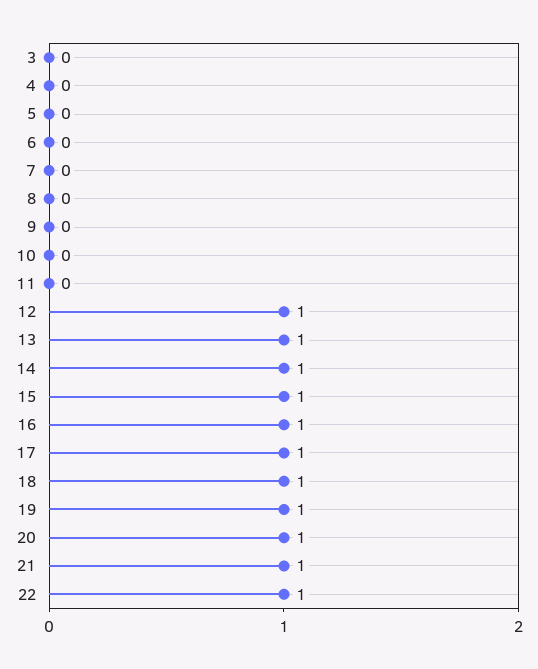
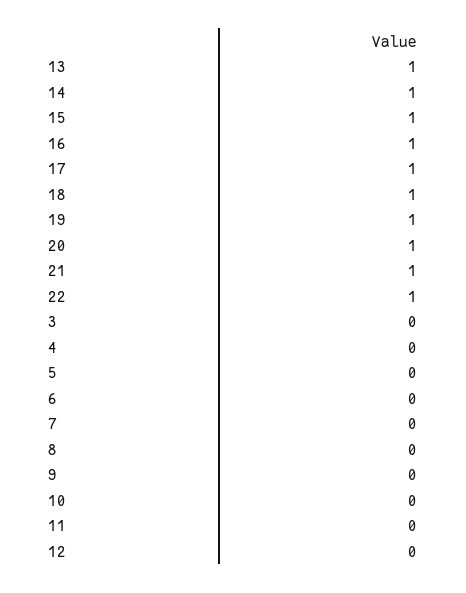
  {
    "3": 0,
    "4": 0,
    "5": 0,
    "6": 0,
    "7": 0,
    "8": 0,
    "9": 0,
    "10": 0,
    "11": 0,
-   "12": 1,
+   "12": 0,
    "13": 1,
    "14": 1,
    "15": 1,
    "16": 1,
    "17": 1,
    "18": 1,
    "19": 1,
    "20": 1,
    "21": 1,
    "22": 1
  }

